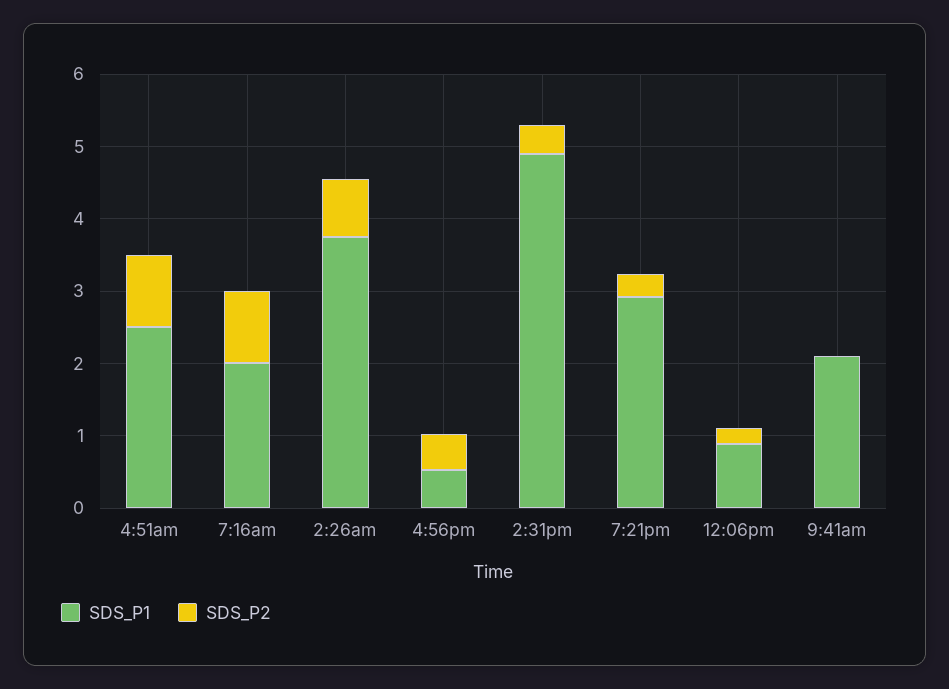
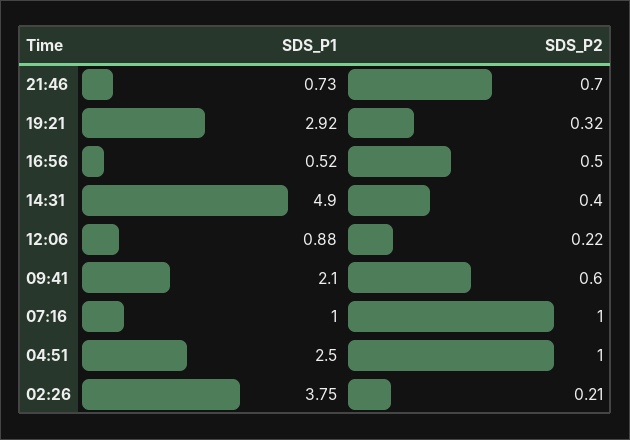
  {
    "SDS_P1": {
      "4:51am": 2.5,
-     "7:16am": 2,
+     "7:16am": 1,
      "2:26am": 3.75,
      "4:56pm": 0.52,
      "2:31pm": 4.9,
      "7:21pm": 2.92,
      "12:06pm": 0.88,
-     "9:41am": 2.1
+     "9:41am": 2.1,
+     "21:46": 0.73
    },
    "SDS_P2": {
      "4:51am": 1,
      "7:16am": 1,
-     "2:26am": 0.8,
+     "2:26am": 0.21,
      "4:56pm": 0.5,
      "2:31pm": 0.4,
      "7:21pm": 0.32,
      "12:06pm": 0.22,
-     "9:41am": 0
+     "9:41am": 0.6,
+     "21:46": 0.7
    }
  }

